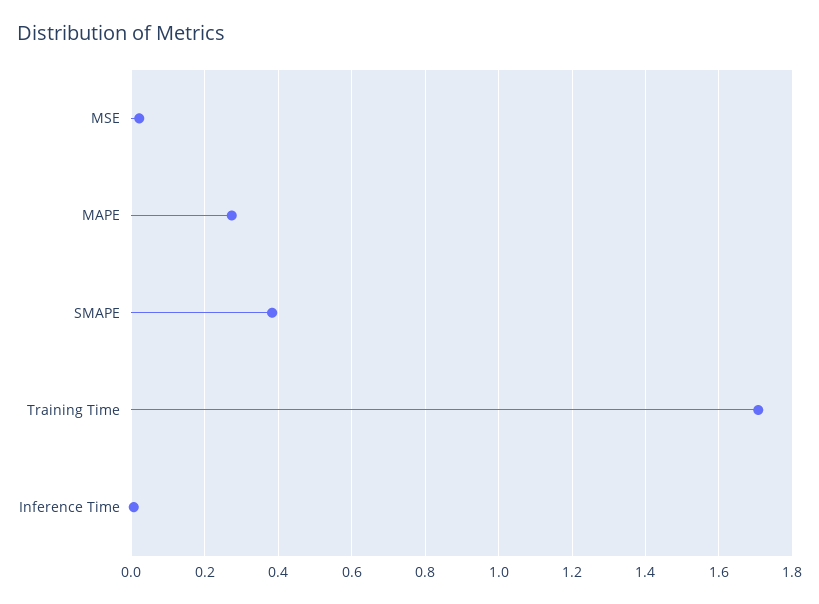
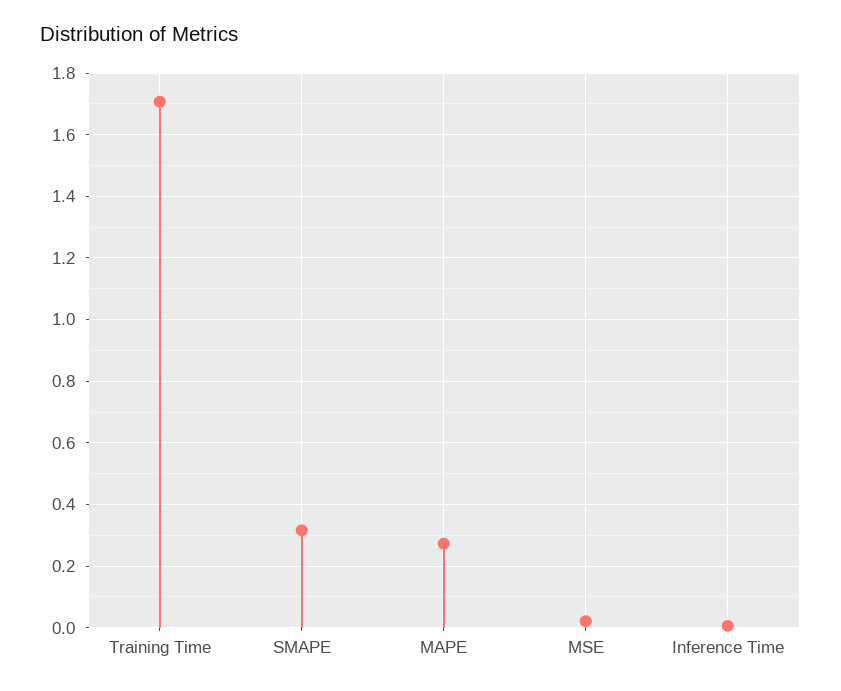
  {
    "MSE": 0.02,
    "MAPE": 0.28,
-   "SMAPE": 0.38,
+   "SMAPE": 0.32,
    "Training Time": 1.7,
    "Inference Time": 0
  }

